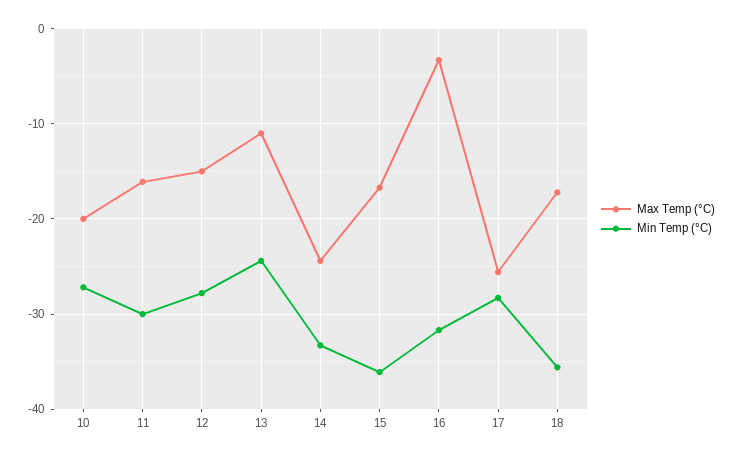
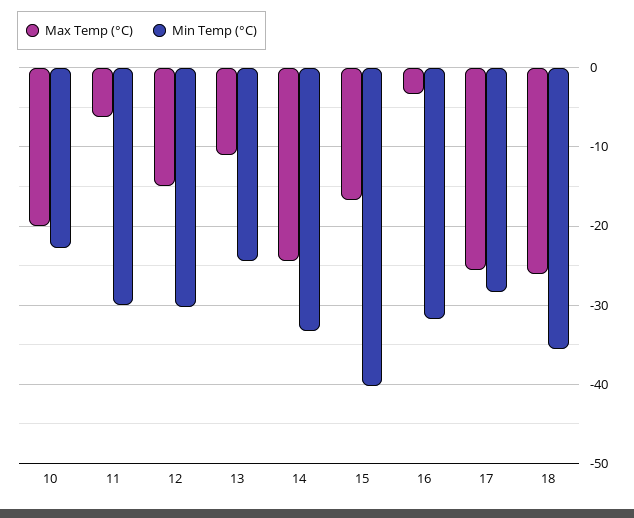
  {
    "Max Temp (°C)": {
      "10": -20,
-     "11": -16,
+     "11": -6,
      "12": -15,
      "13": -11,
      "14": -24,
      "15": -17,
      "16": -3,
      "17": -26,
-     "18": -17
+     "18": -26
    },
    "Min Temp (°C)": {
-     "10": -27,
+     "10": -23,
      "11": -30,
-     "12": -28,
+     "12": -30,
      "13": -24,
      "14": -33,
-     "15": -36,
+     "15": -40,
      "16": -32,
      "17": -28,
      "18": -36
    }
  }

